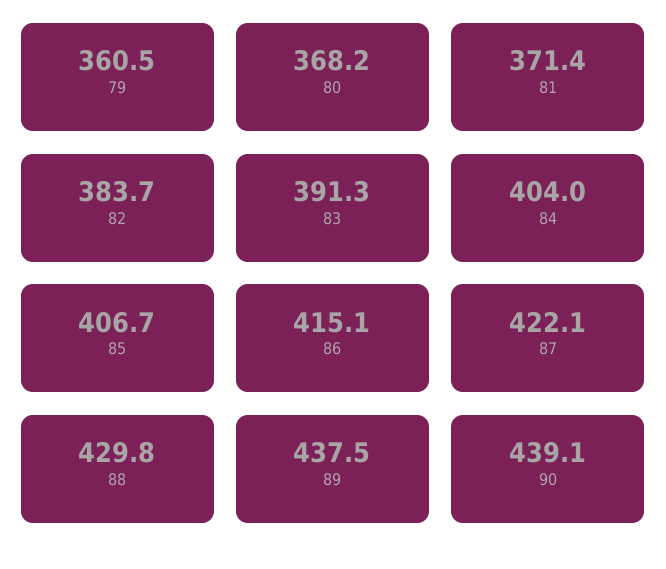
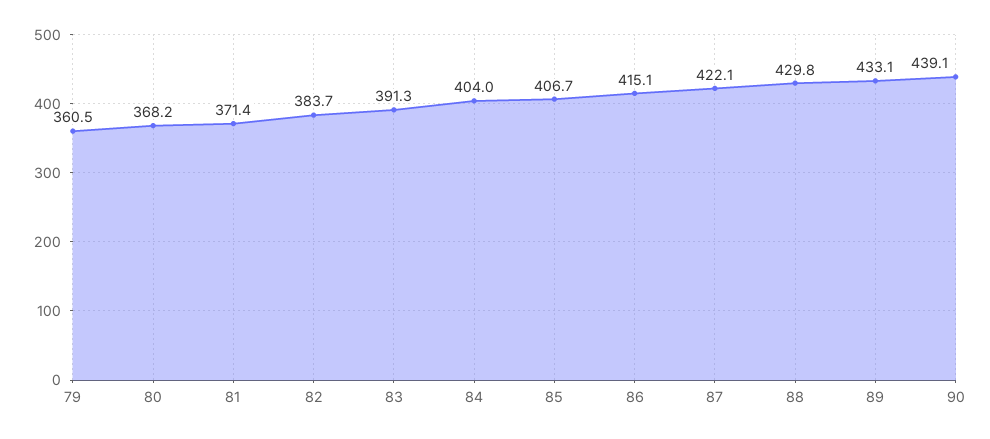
  {
    "79": 360.5,
    "80": 368.2,
    "81": 371.4,
    "82": 383.7,
    "83": 391.3,
    "84": 404,
    "85": 406.7,
    "86": 415.1,
    "87": 422.1,
    "88": 429.8,
-   "89": 437.5,
+   "89": 433.1,
    "90": 439.1
  }

